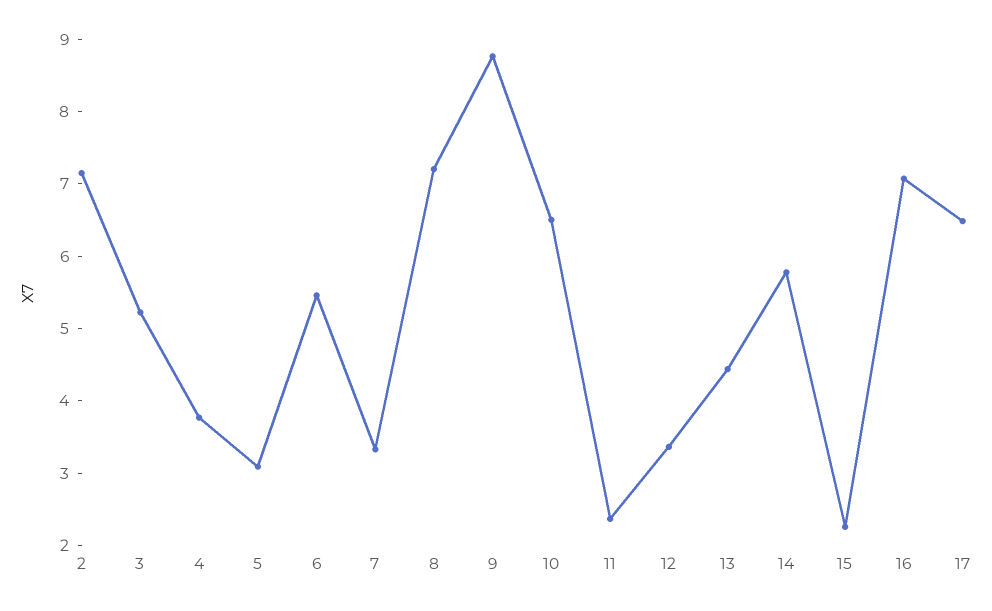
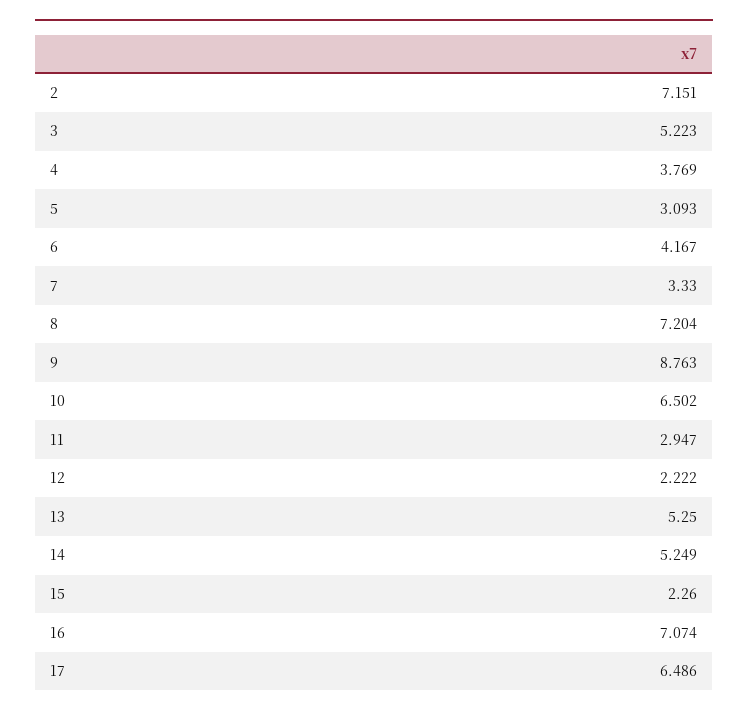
  {
    "2": 7.151,
    "3": 5.223,
    "4": 3.769,
    "5": 3.093,
-   "6": 5.4,
+   "6": 4.167,
    "7": 3.33,
    "8": 7.204,
    "9": 8.763,
    "10": 6.502,
-   "11": 2.4,
+   "11": 2.947,
-   "12": 3.4,
+   "12": 2.222,
-   "13": 4.4,
+   "13": 5.25,
-   "14": 5.8,
+   "14": 5.249,
    "15": 2.26,
    "16": 7.074,
    "17": 6.486
  }

